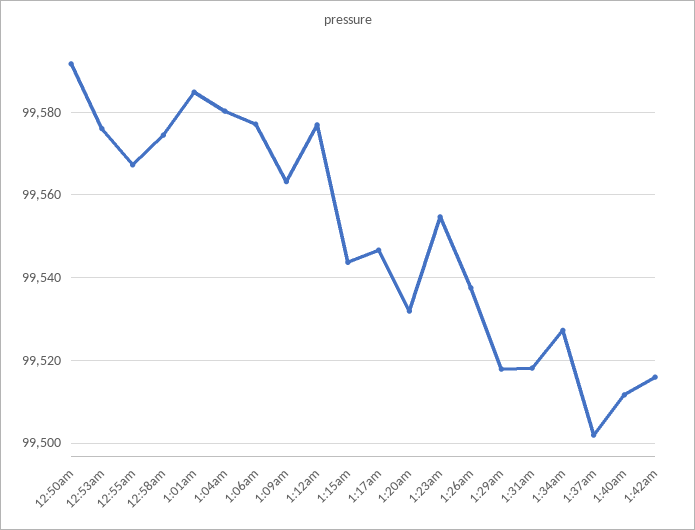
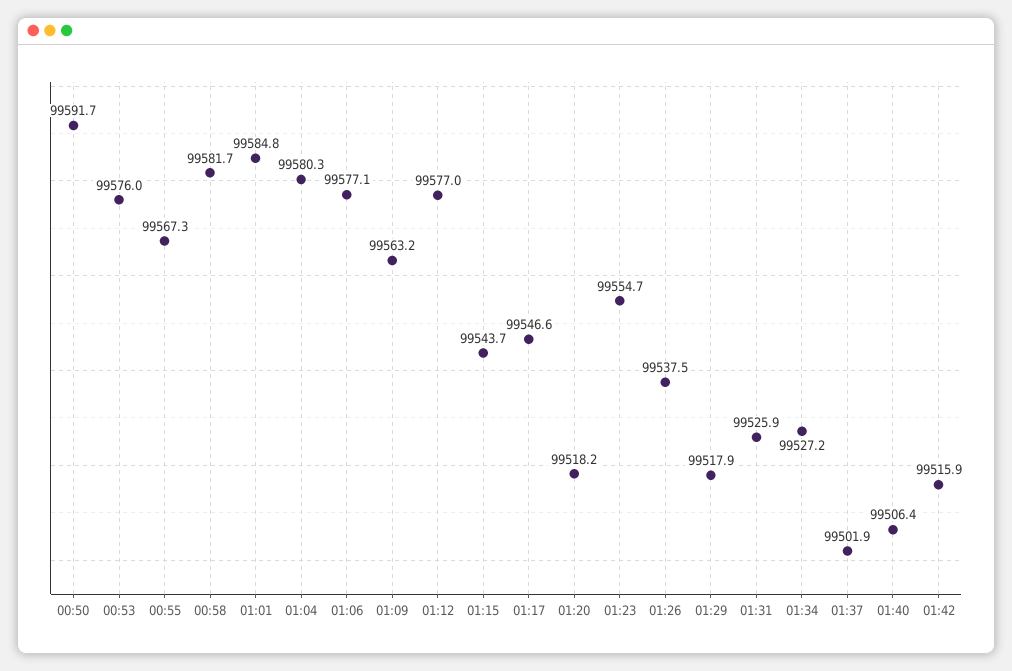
  {
    "12:50am": 99591.7,
    "12:53am": 99576,
    "12:55am": 99567.3,
-   "12:58am": 99574,
+   "12:58am": 99581.7,
    "1:01am": 99584.8,
    "1:04am": 99580.3,
    "1:06am": 99577.1,
    "1:09am": 99563.2,
    "1:12am": 99577,
    "1:15am": 99543.7,
    "1:17am": 99546.6,
-   "1:20am": 99532,
+   "1:20am": 99518.2,
    "1:23am": 99554.7,
    "1:26am": 99537.5,
    "1:29am": 99517.9,
-   "1:31am": 99518,
+   "1:31am": 99525.9,
    "1:34am": 99527.2,
    "1:37am": 99501.9,
-   "1:40am": 99512,
+   "1:40am": 99506.4,
    "1:42am": 99515.9
  }

